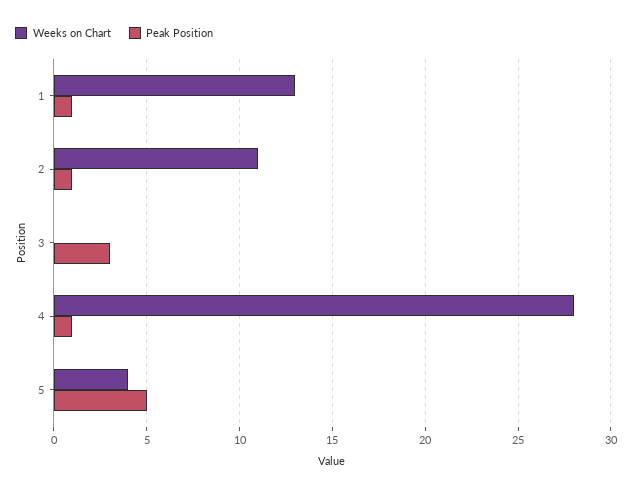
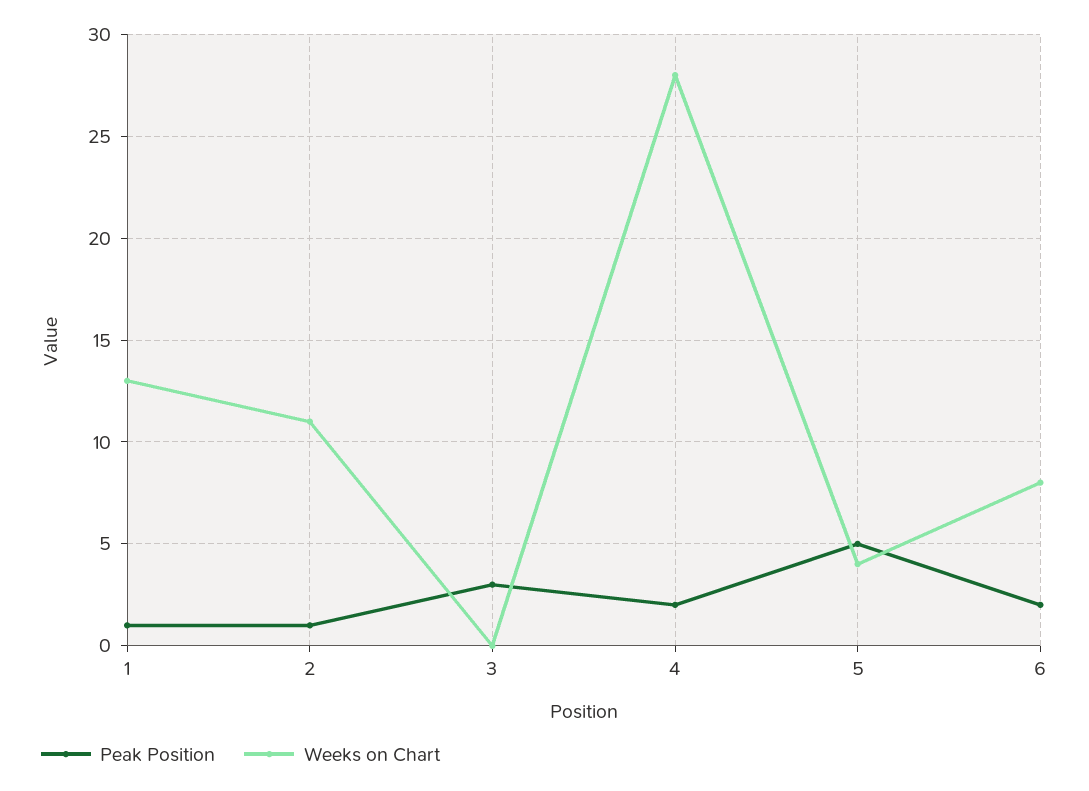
  {
    "Weeks on Chart": {
      "1": 13,
      "2": 11,
      "3": 0,
      "4": 28,
-     "5": 4
+     "5": 4,
+     "6": 8
    },
    "Peak Position": {
      "1": 1,
      "2": 1,
      "3": 3,
-     "4": 1,
+     "4": 2,
-     "5": 5
+     "5": 5,
+     "6": 2
    }
  }

